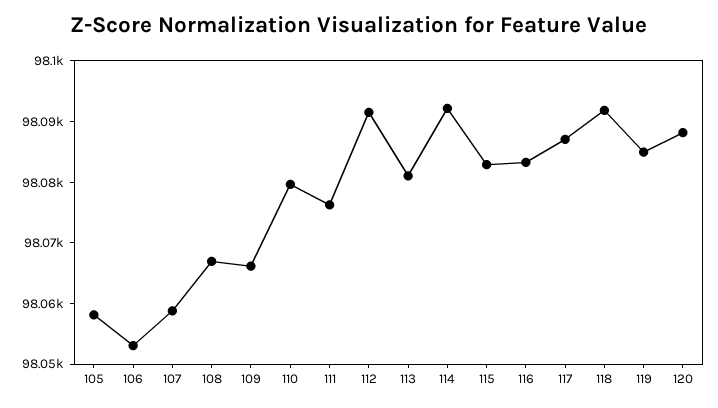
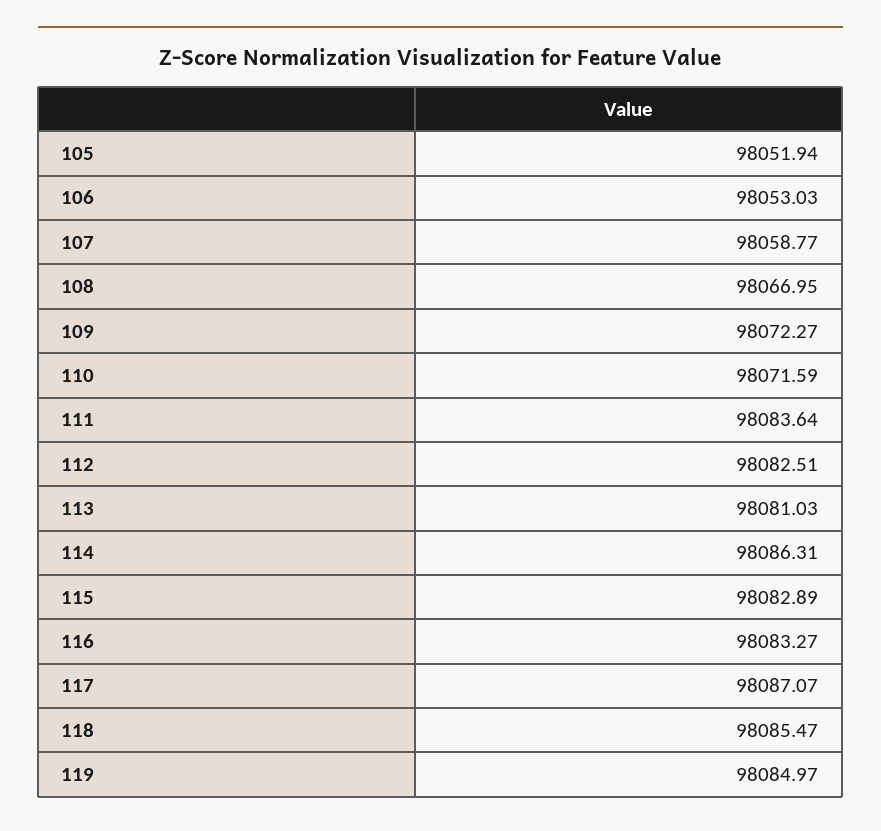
  {
-   "105": 98058,
+   "105": 98051.94,
    "106": 98053.03,
    "107": 98058.77,
    "108": 98066.95,
-   "109": 98066,
+   "109": 98072.27,
-   "110": 98080,
+   "110": 98071.59,
-   "111": 98076,
+   "111": 98083.64,
-   "112": 98092,
+   "112": 98082.51,
    "113": 98081.03,
-   "114": 98092,
+   "114": 98086.31,
    "115": 98082.89,
    "116": 98083.27,
    "117": 98087.07,
-   "118": 98092,
+   "118": 98085.47,
-   "119": 98084.97,
+   "119": 98084.97
-   "120": 98088
  }

